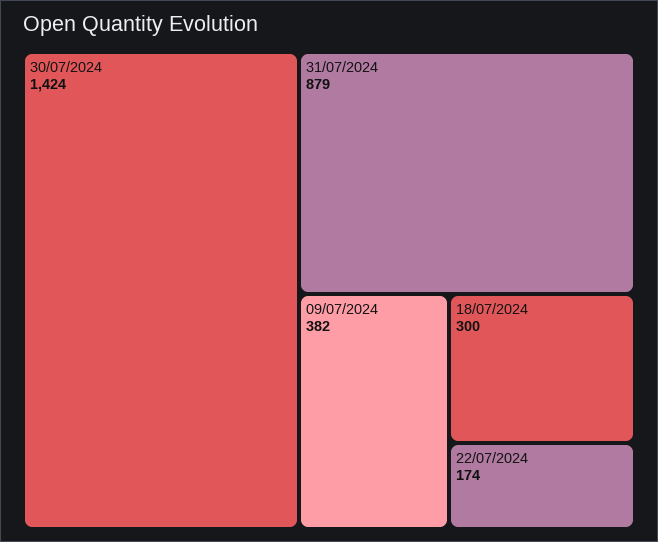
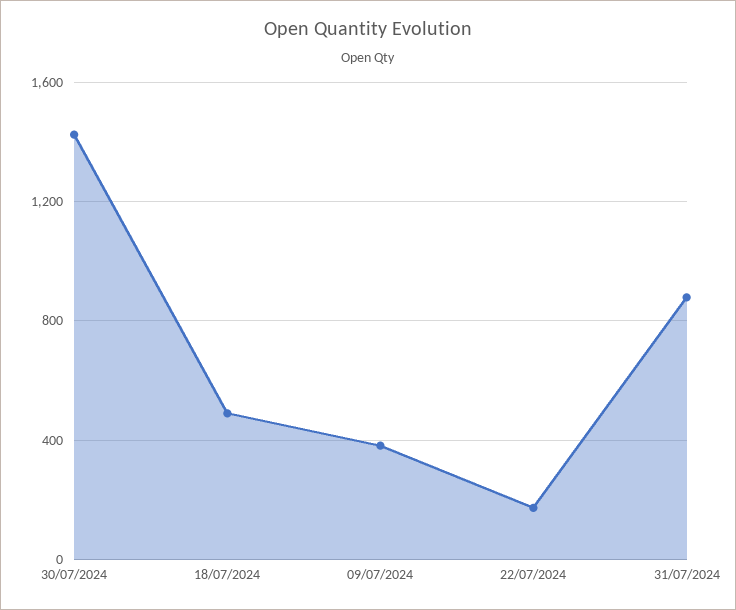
  {
    "30/07/2024": 1424,
    "31/07/2024": 879,
    "09/07/2024": 382,
-   "18/07/2024": 300,
+   "18/07/2024": 500,
    "22/07/2024": 174
  }

